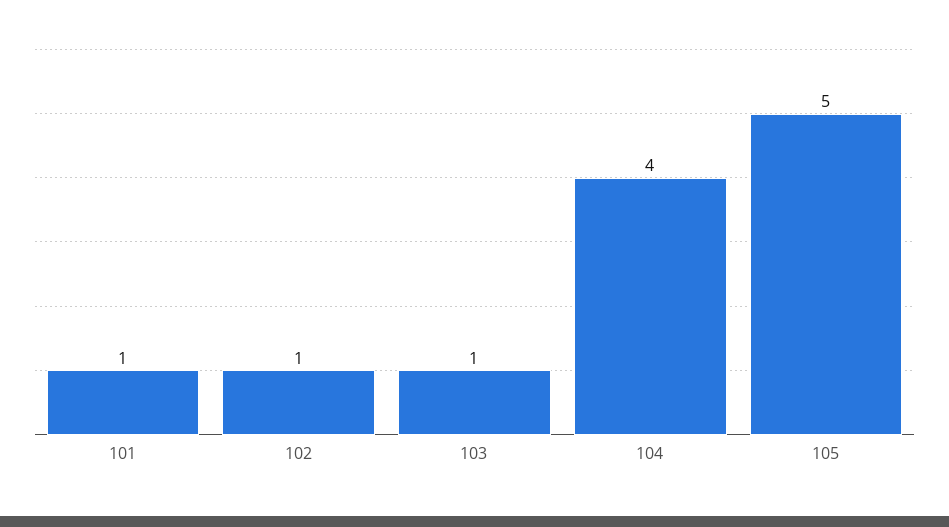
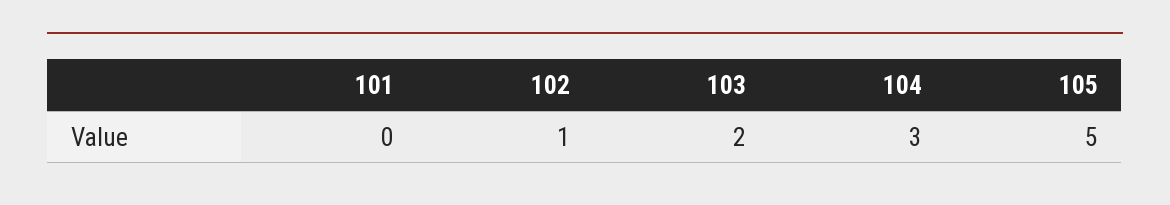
  {
-   "101": 1,
+   "101": 0,
    "102": 1,
-   "103": 1,
+   "103": 2,
-   "104": 4,
+   "104": 3,
    "105": 5
  }

